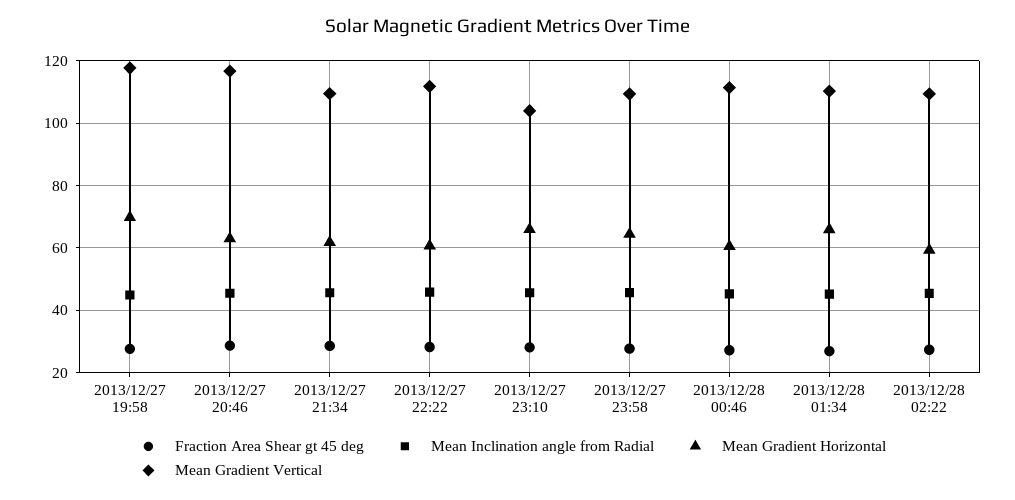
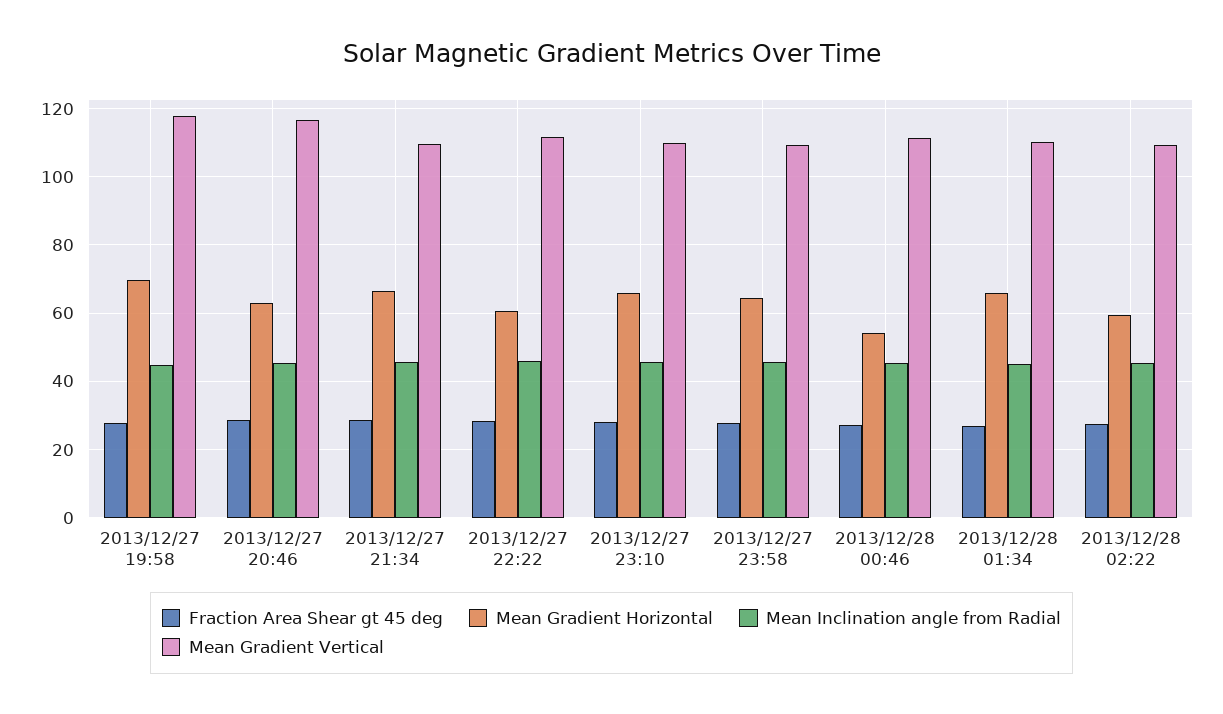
  {
    "Fraction Area Shear gt 45 deg": {
      "2013/12/27 19:58": 28,
      "2013/12/27 20:46": 28,
      "2013/12/27 21:34": 28,
      "2013/12/27 22:22": 28,
      "2013/12/27 23:10": 28,
      "2013/12/27 23:58": 28,
      "2013/12/28 00:46": 28,
      "2013/12/28 01:34": 26,
      "2013/12/28 02:22": 28
    },
    "Mean Inclination angle from Radial": {
      "2013/12/27 19:58": 44,
      "2013/12/27 20:46": 46,
      "2013/12/27 21:34": 46,
      "2013/12/27 22:22": 46,
      "2013/12/27 23:10": 46,
      "2013/12/27 23:58": 46,
      "2013/12/28 00:46": 46,
      "2013/12/28 01:34": 46,
      "2013/12/28 02:22": 46
    },
    "Mean Gradient Horizontal": {
      "2013/12/27 19:58": 70,
      "2013/12/27 20:46": 62,
-     "2013/12/27 21:34": 62,
+     "2013/12/27 21:34": 66,
      "2013/12/27 22:22": 60,
      "2013/12/27 23:10": 66,
      "2013/12/27 23:58": 64,
-     "2013/12/28 00:46": 60,
+     "2013/12/28 00:46": 54,
      "2013/12/28 01:34": 66,
      "2013/12/28 02:22": 60
    },
    "Mean Gradient Vertical": {
      "2013/12/27 19:58": 118,
      "2013/12/27 20:46": 116,
      "2013/12/27 21:34": 110,
      "2013/12/27 22:22": 112,
-     "2013/12/27 23:10": 104,
+     "2013/12/27 23:10": 110,
      "2013/12/27 23:58": 110,
      "2013/12/28 00:46": 112,
      "2013/12/28 01:34": 110,
      "2013/12/28 02:22": 110
    }
  }

